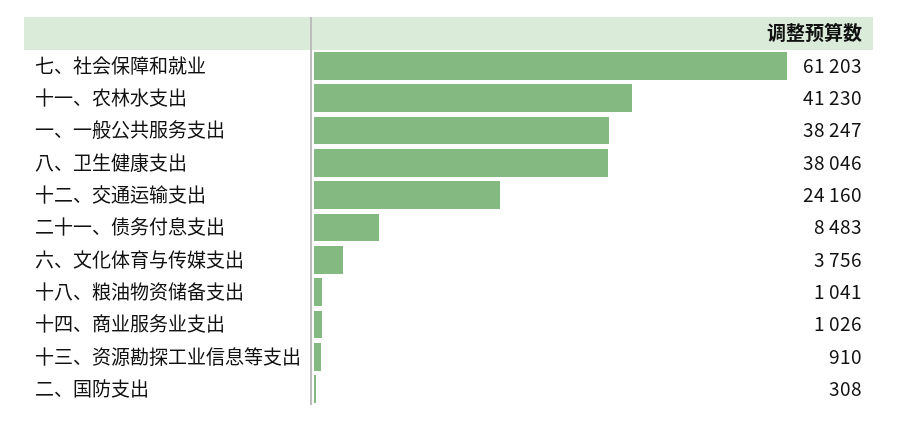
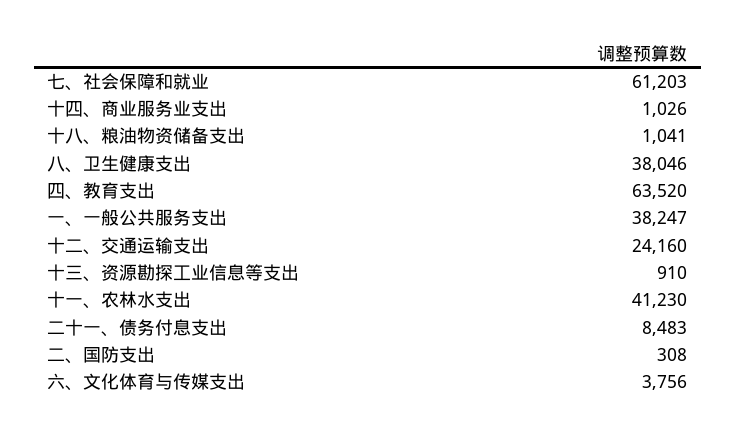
  {
    "七、社会保障和就业": 61203,
    "十一、农林水支出": 41230,
    "一、一般公共服务支出": 38247,
    "八、卫生健康支出": 38046,
    "十二、交通运输支出": 24160,
    "二十一、债务付息支出": 8483,
    "六、文化体育与传媒支出": 3756,
    "十八、粮油物资储备支出": 1041,
    "十四、商业服务业支出": 1026,
    "十三、资源勘探工业信息等支出": 910,
-   "二、国防支出": 308
+   "二、国防支出": 308,
+   "四、教育支出": 63520
  }

